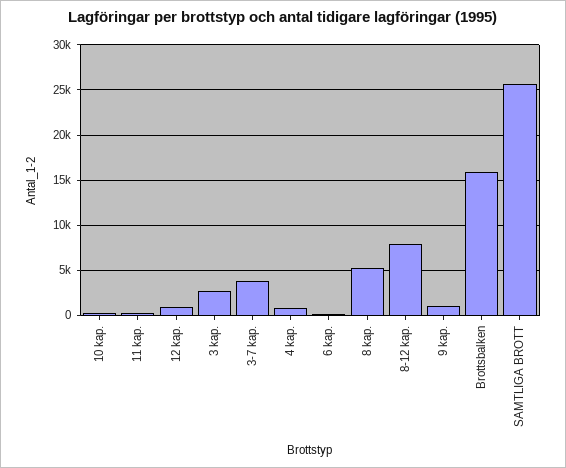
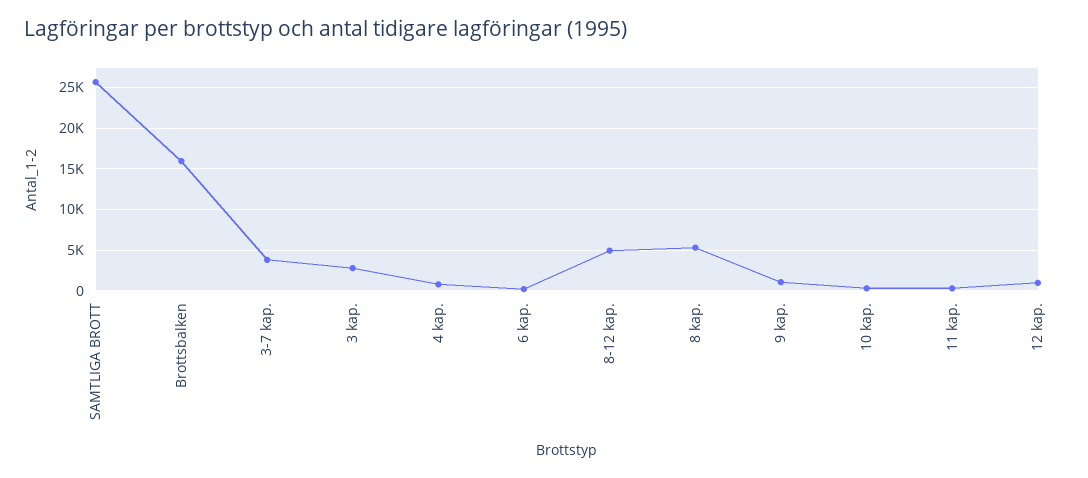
  {
    "10 kap.": 0,
    "11 kap.": 0,
    "12 kap.": 1000,
    "3 kap.": 3000,
    "3-7 kap.": 4000,
    "4 kap.": 1000,
    "6 kap.": 0,
    "8 kap.": 5000,
-   "8-12 kap.": 8000,
+   "8-12 kap.": 5000,
    "9 kap.": 1000,
    "Brottsbalken": 16000,
    "SAMTLIGA BROTT": 26000
  }

